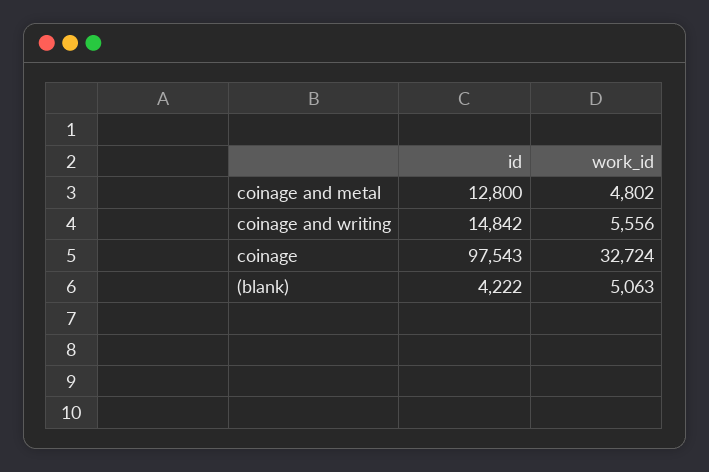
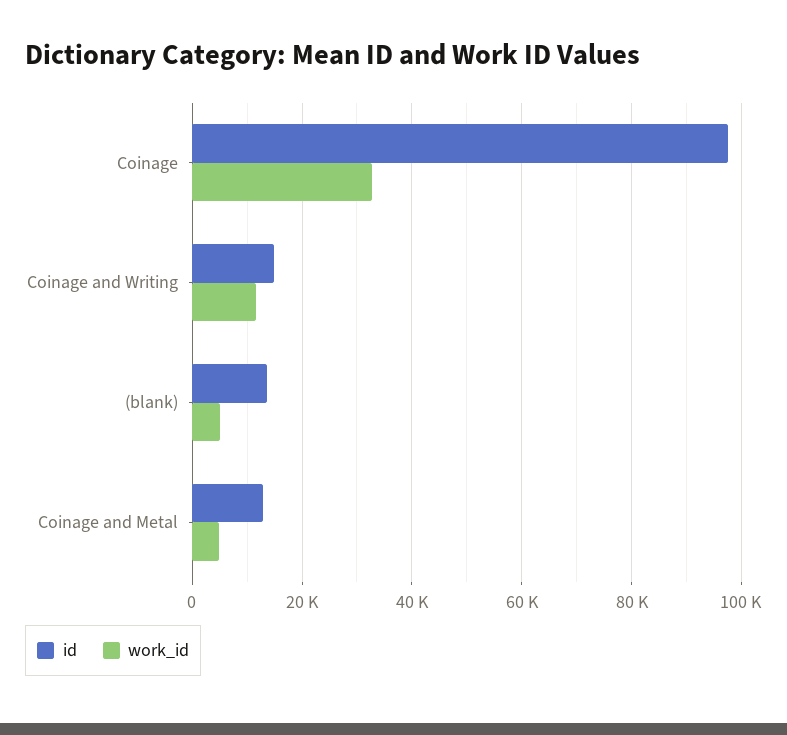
  {
    "id": {
      "coinage and metal": 12800,
      "coinage and writing": 14842,
      "coinage": 97543,
-     "(blank)": 4222
+     "(blank)": 14000
    },
    "work_id": {
      "coinage and metal": 4802,
-     "coinage and writing": 5556,
+     "coinage and writing": 12000,
      "coinage": 32724,
      "(blank)": 5063
    }
  }

